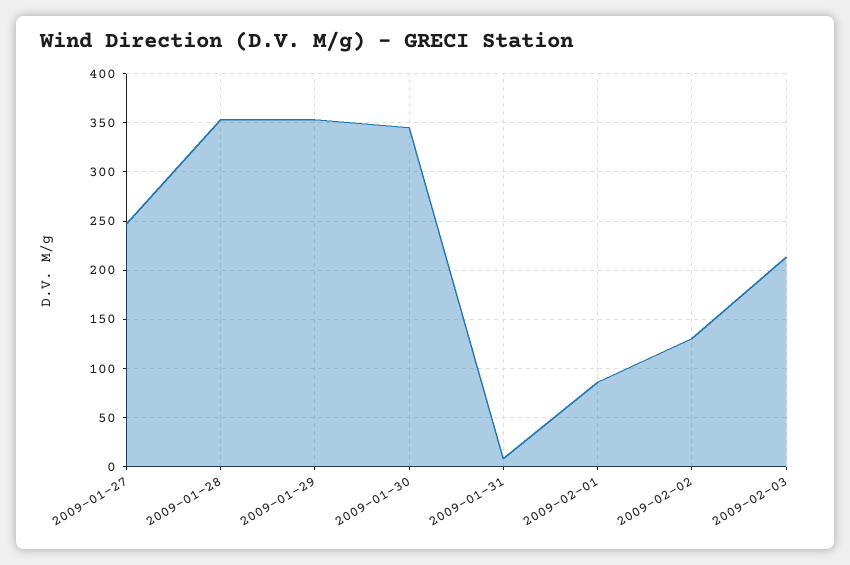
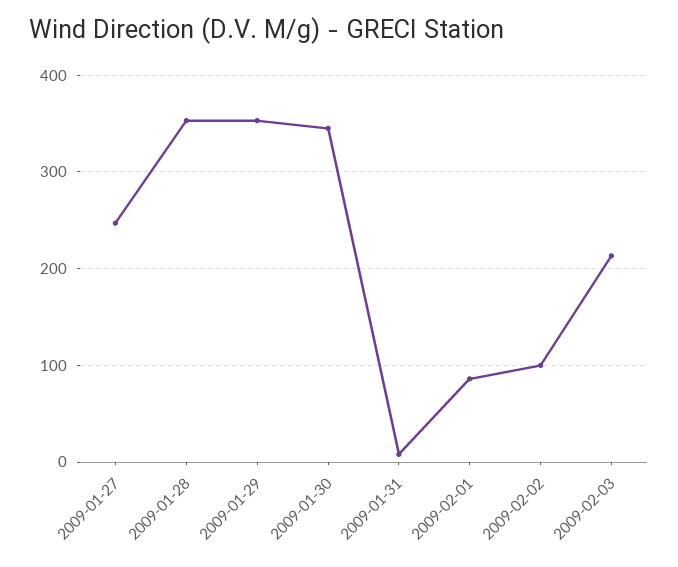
  {
    "2009-01-27": 250,
    "2009-01-28": 350,
    "2009-01-29": 350,
    "2009-01-30": 350,
    "2009-01-31": 10,
    "2009-02-01": 90,
-   "2009-02-02": 130,
+   "2009-02-02": 100,
    "2009-02-03": 210
  }

